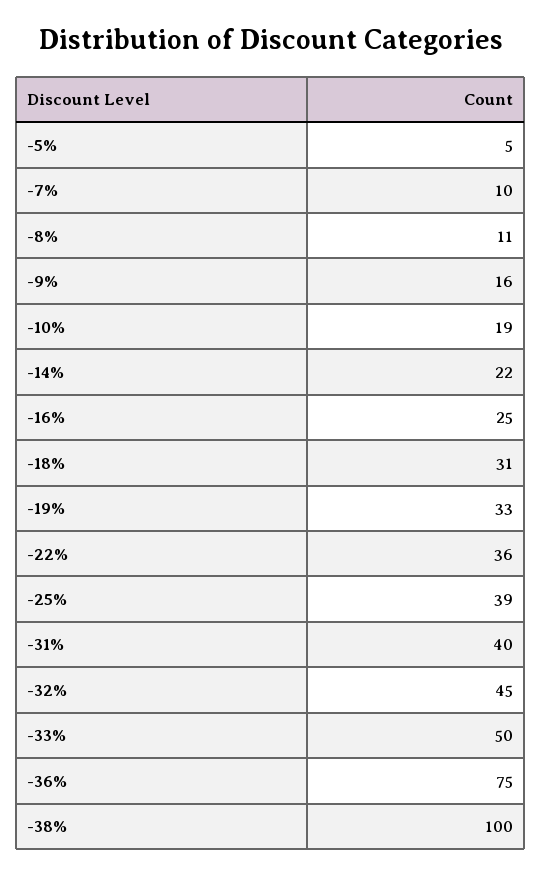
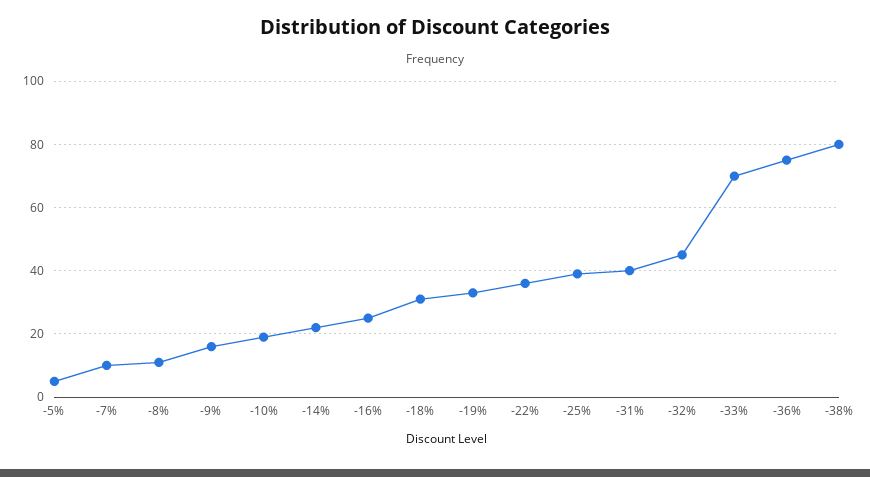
  {
    "-5%": 5,
    "-7%": 10,
    "-8%": 11,
    "-9%": 16,
    "-10%": 19,
    "-14%": 22,
    "-16%": 25,
    "-18%": 31,
    "-19%": 33,
    "-22%": 36,
    "-25%": 39,
    "-31%": 40,
    "-32%": 45,
-   "-33%": 50,
+   "-33%": 70,
    "-36%": 75,
-   "-38%": 100
+   "-38%": 80
  }

